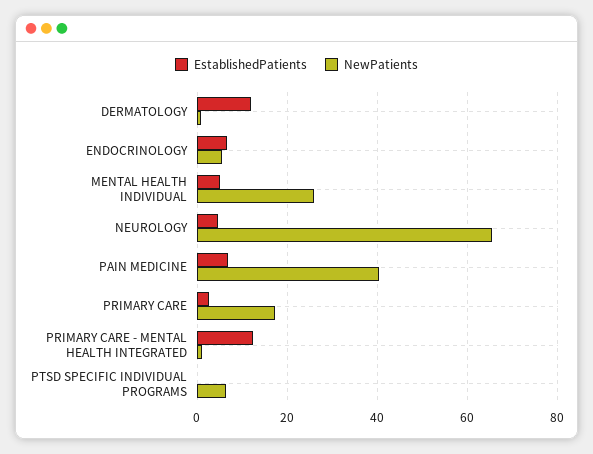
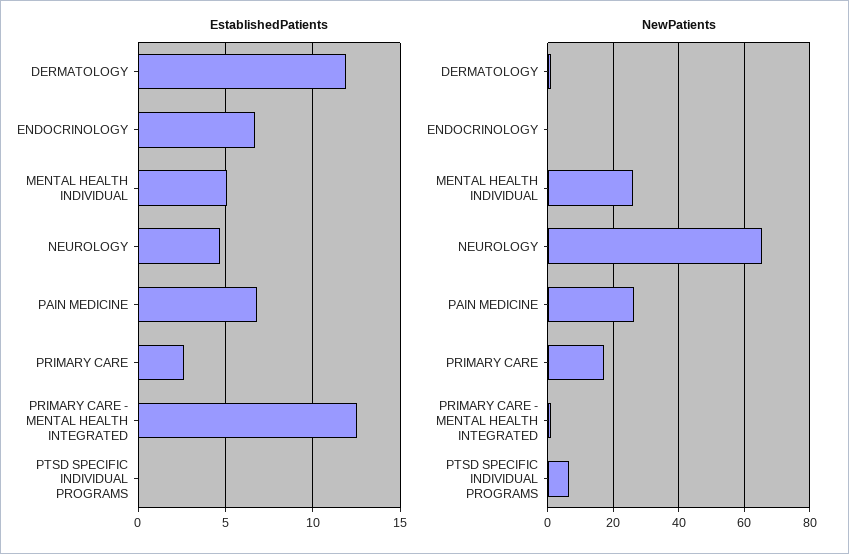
  {
    "EstablishedPatients": {
      "DERMATOLOGY": 12,
      "ENDOCRINOLOGY": 6.5,
      "MENTAL HEALTH INDIVIDUAL": 5,
      "NEUROLOGY": 4.5,
      "PAIN MEDICINE": 7,
      "PRIMARY CARE": 2.5,
      "PRIMARY CARE - MENTAL HEALTH INTEGRATED": 12.5,
      "PTSD SPECIFIC INDIVIDUAL PROGRAMS": 0
    },
    "NewPatients": {
      "DERMATOLOGY": 0,
-     "ENDOCRINOLOGY": 6,
+     "ENDOCRINOLOGY": 0,
      "MENTAL HEALTH INDIVIDUAL": 26,
      "NEUROLOGY": 66,
-     "PAIN MEDICINE": 40,
+     "PAIN MEDICINE": 26,
      "PRIMARY CARE": 18,
      "PRIMARY CARE - MENTAL HEALTH INTEGRATED": 2,
      "PTSD SPECIFIC INDIVIDUAL PROGRAMS": 6
    }
  }

